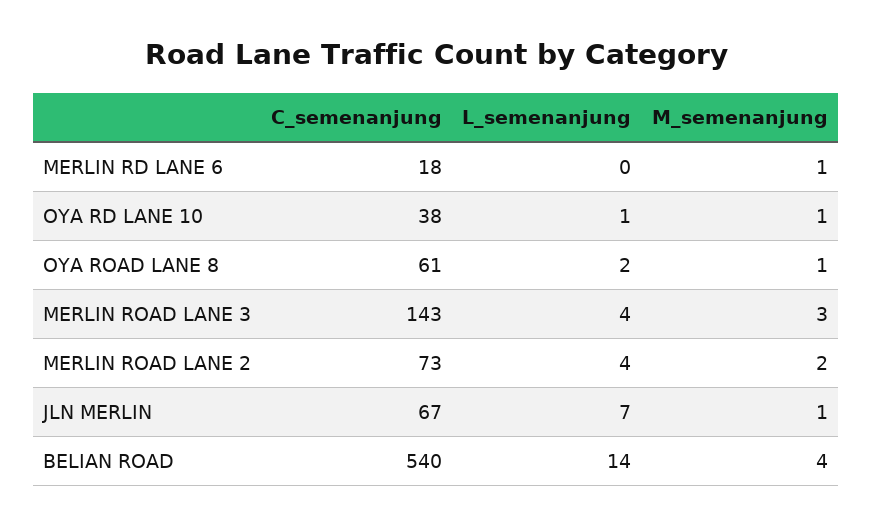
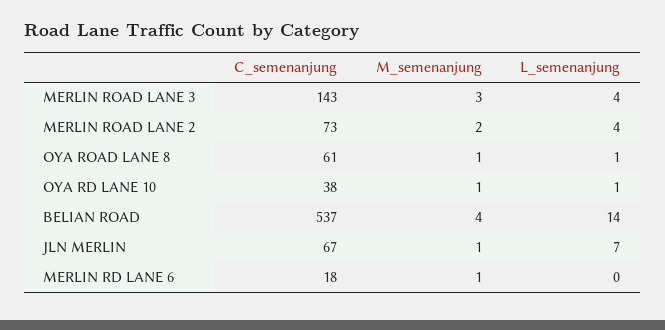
  {
    "C_semenanjung": {
      "MERLIN RD LANE 6": 18,
      "OYA RD LANE 10": 38,
      "OYA ROAD LANE 8": 61,
      "MERLIN ROAD LANE 3": 143,
      "MERLIN ROAD LANE 2": 73,
      "JLN MERLIN": 67,
-     "BELIAN ROAD": 540
+     "BELIAN ROAD": 537
    },
    "L_semenanjung": {
      "MERLIN RD LANE 6": 0,
      "OYA RD LANE 10": 1,
-     "OYA ROAD LANE 8": 2,
+     "OYA ROAD LANE 8": 1,
      "MERLIN ROAD LANE 3": 4,
      "MERLIN ROAD LANE 2": 4,
      "JLN MERLIN": 7,
      "BELIAN ROAD": 14
    },
    "M_semenanjung": {
      "MERLIN RD LANE 6": 1,
      "OYA RD LANE 10": 1,
      "OYA ROAD LANE 8": 1,
      "MERLIN ROAD LANE 3": 3,
      "MERLIN ROAD LANE 2": 2,
      "JLN MERLIN": 1,
      "BELIAN ROAD": 4
    }
  }

